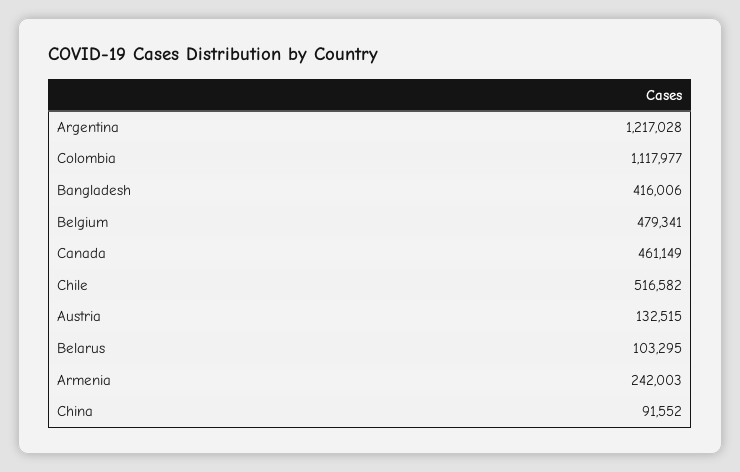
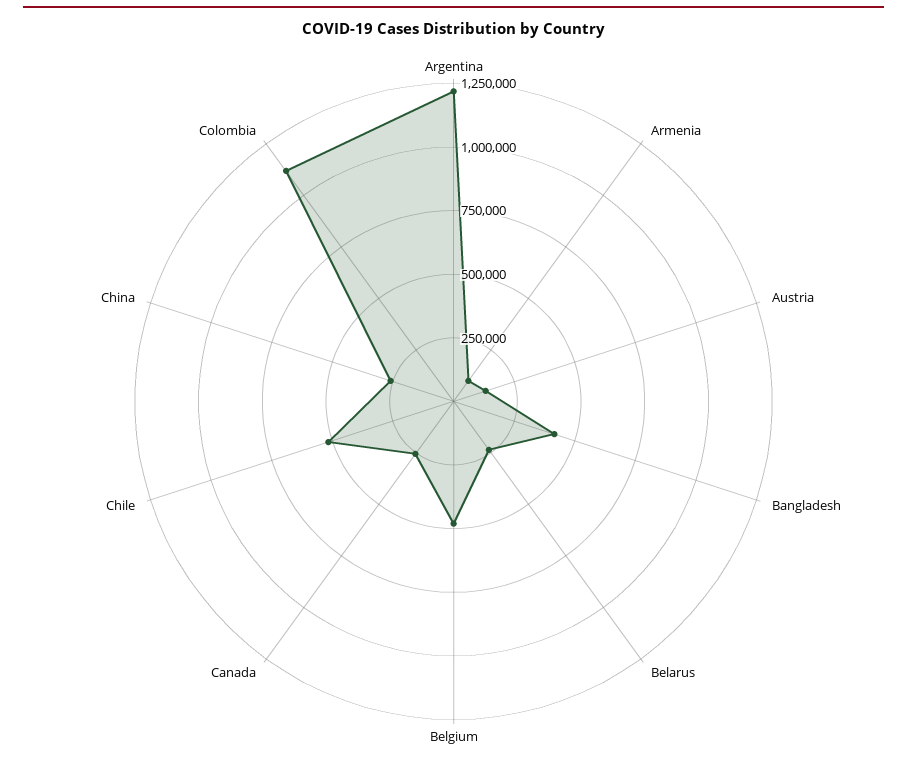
  {
    "Argentina": 1217028,
    "Colombia": 1117977,
    "Bangladesh": 416006,
    "Belgium": 479341,
-   "Canada": 461149,
+   "Canada": 250000,
    "Chile": 516582,
    "Austria": 132515,
-   "Belarus": 103295,
+   "Belarus": 250000,
-   "Armenia": 242003,
+   "Armenia": 100000,
-   "China": 91552
+   "China": 250000
  }

